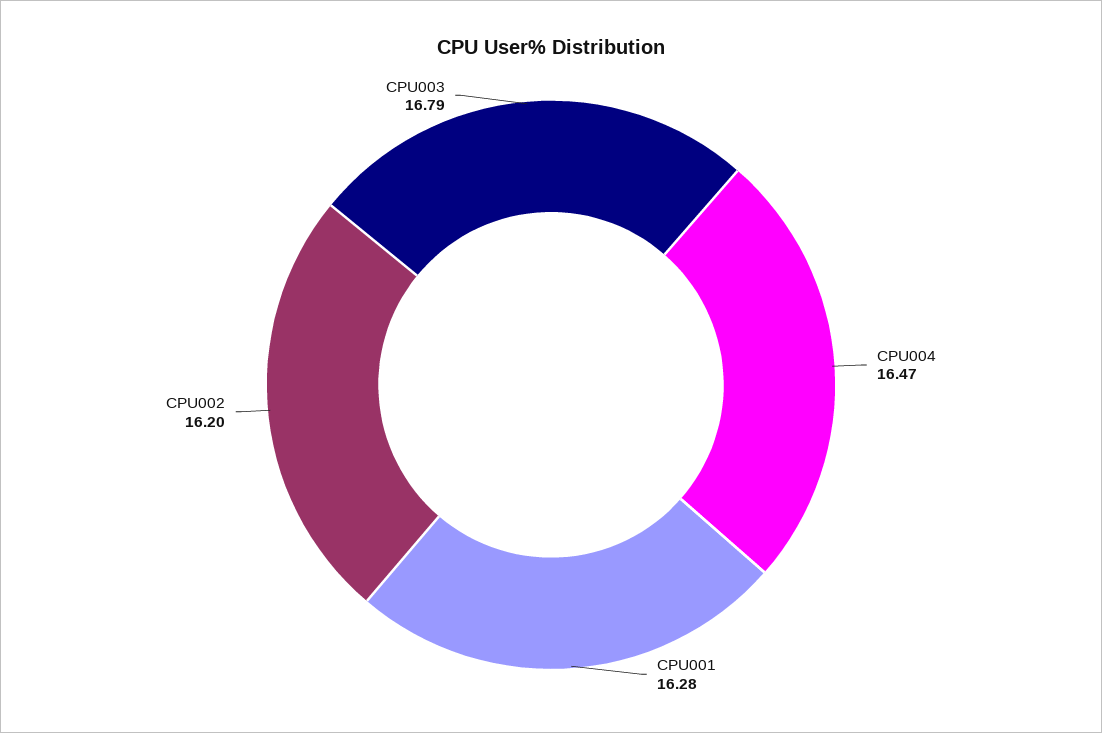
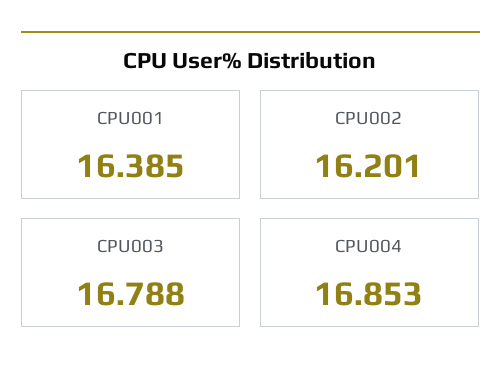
  {
-   "CPU004": 16.47,
+   "CPU004": 16.853,
-   "CPU001": 16.28,
+   "CPU001": 16.385,
    "CPU002": 16.201,
    "CPU003": 16.788
  }

